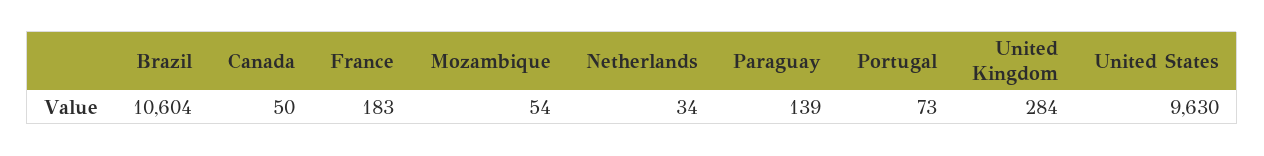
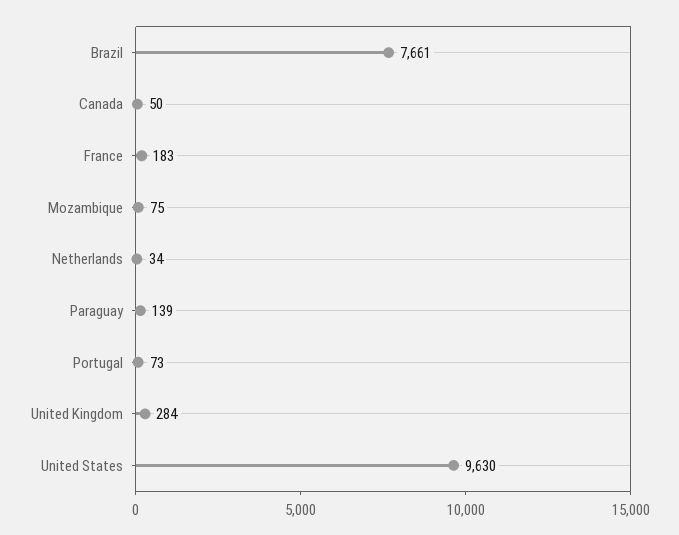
  {
-   "Brazil": 10604,
+   "Brazil": 7661,
    "Canada": 50,
    "France": 183,
-   "Mozambique": 54,
+   "Mozambique": 75,
    "Netherlands": 34,
    "Paraguay": 139,
    "Portugal": 73,
    "United Kingdom": 284,
    "United States": 9630
  }

